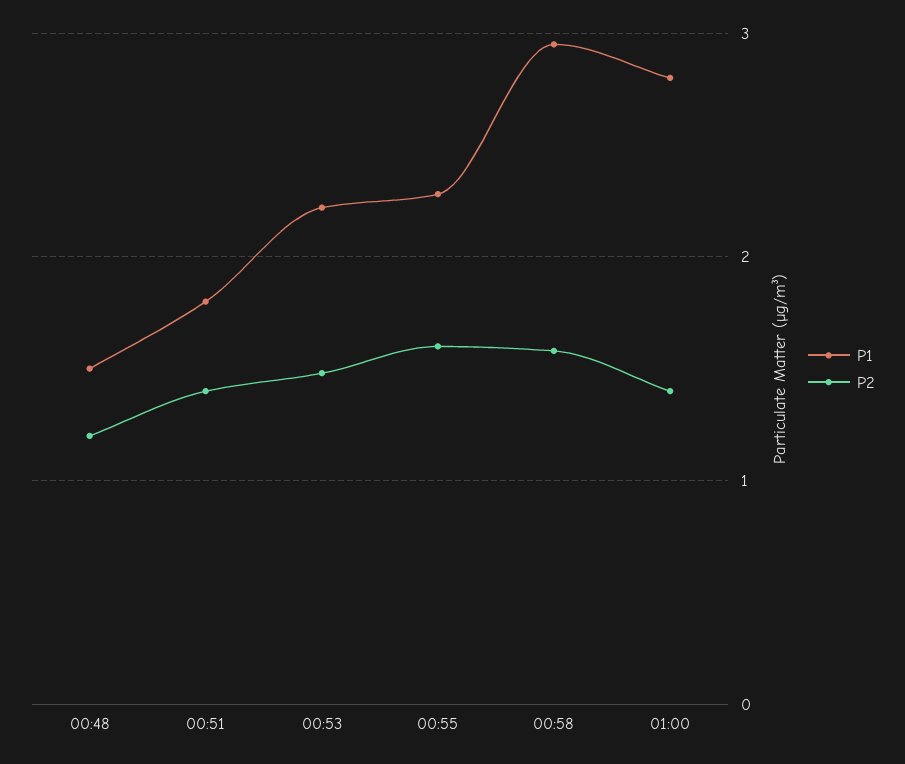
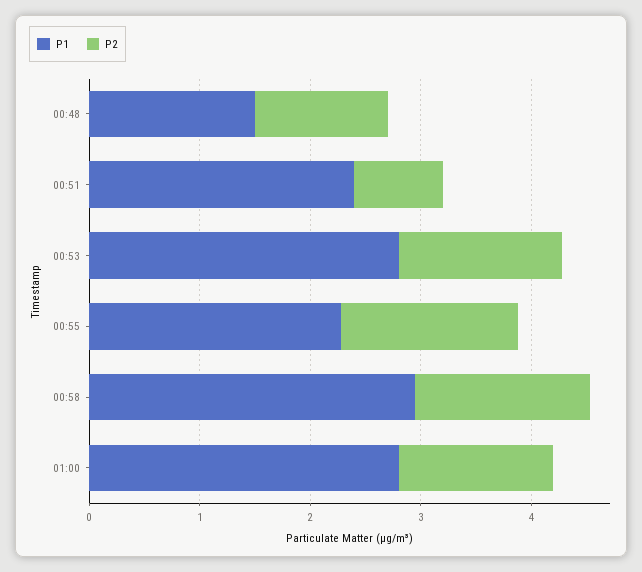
  {
    "P1": {
      "00:48": 1.5,
-     "00:51": 1.8,
+     "00:51": 2.4,
-     "00:53": 2.2,
+     "00:53": 2.8,
      "00:55": 2.3,
      "00:58": 3,
      "01:00": 2.8
    },
    "P2": {
      "00:48": 1.2,
-     "00:51": 1.4,
+     "00:51": 0.8,
      "00:53": 1.5,
      "00:55": 1.6,
      "00:58": 1.6,
      "01:00": 1.4
    }
  }

